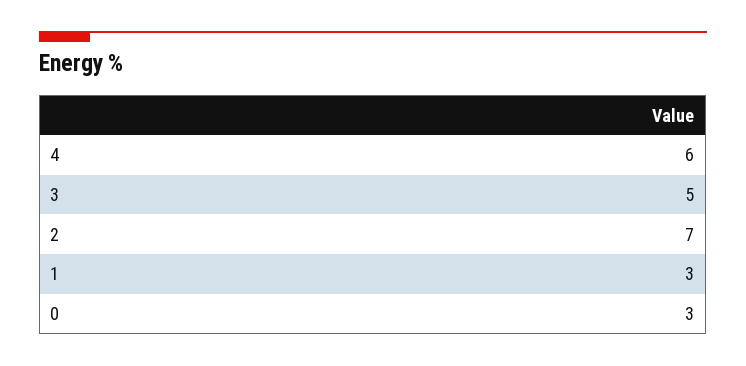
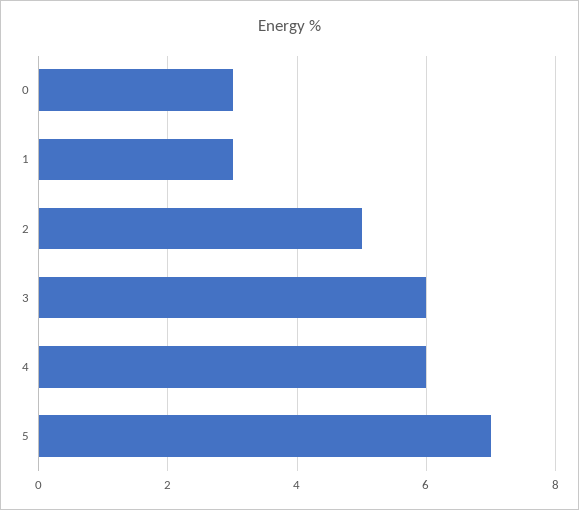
  {
    "4": 6,
-   "3": 5,
+   "3": 6,
-   "2": 7,
+   "2": 5,
    "1": 3,
-   "0": 3
+   "0": 3,
+   "5": 7
  }

